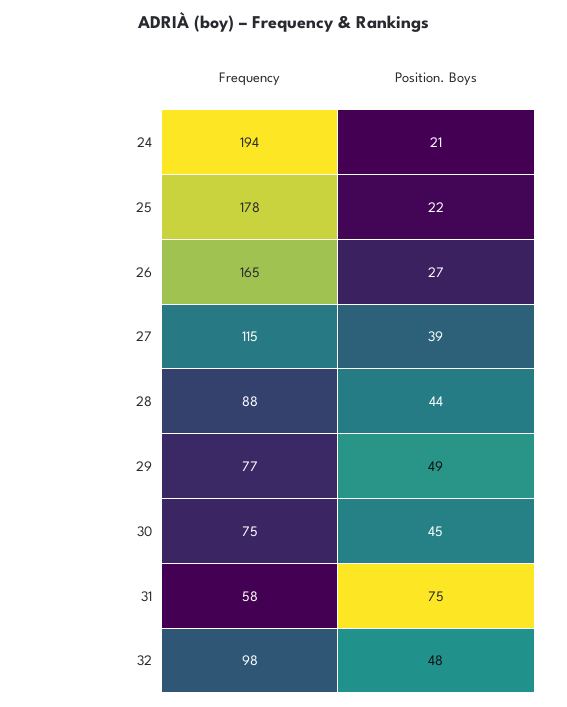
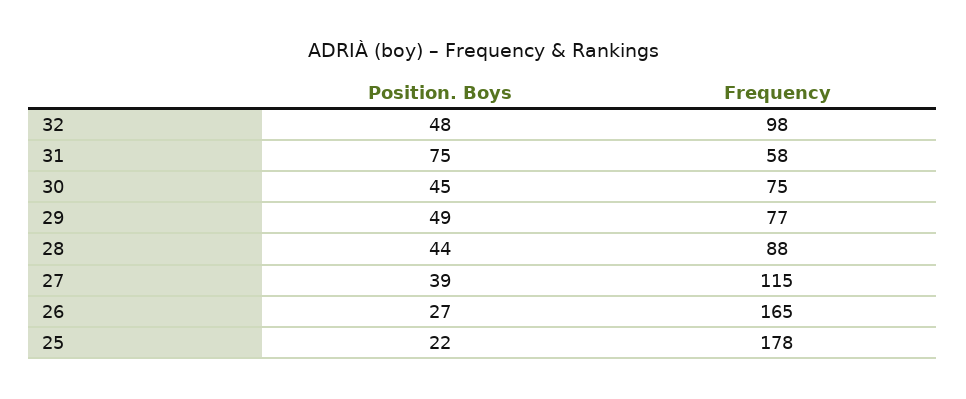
  {
    "Frequency": {
-     "24": 194,
      "25": 178,
      "26": 165,
      "27": 115,
      "28": 88,
      "29": 77,
      "30": 75,
      "31": 58,
      "32": 98
    },
    "Position. Boys": {
-     "24": 21,
      "25": 22,
      "26": 27,
      "27": 39,
      "28": 44,
      "29": 49,
      "30": 45,
      "31": 75,
      "32": 48
    }
  }

